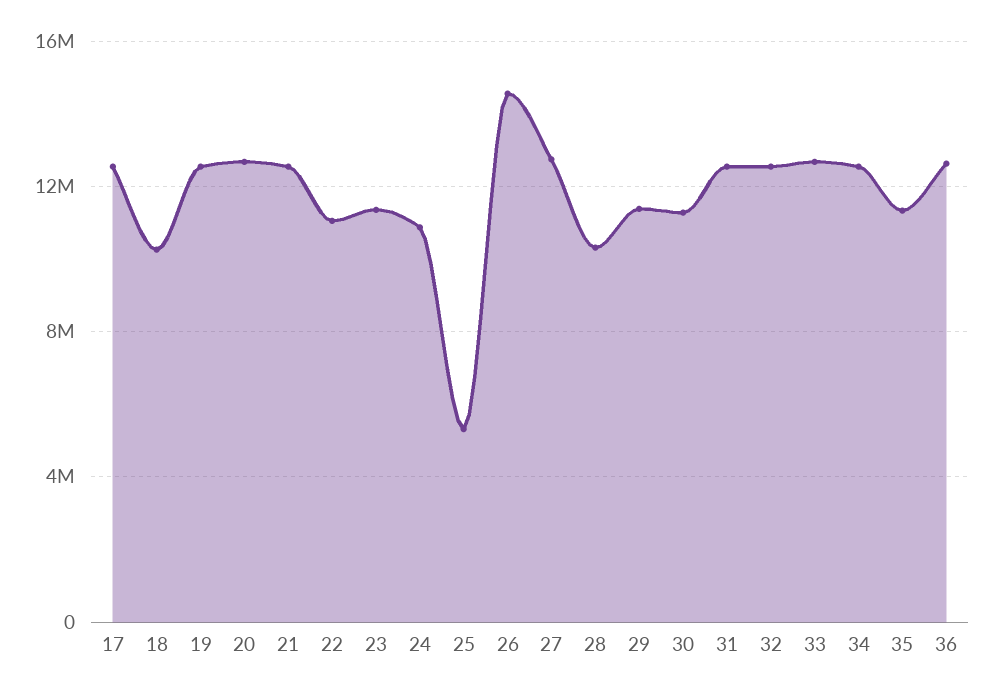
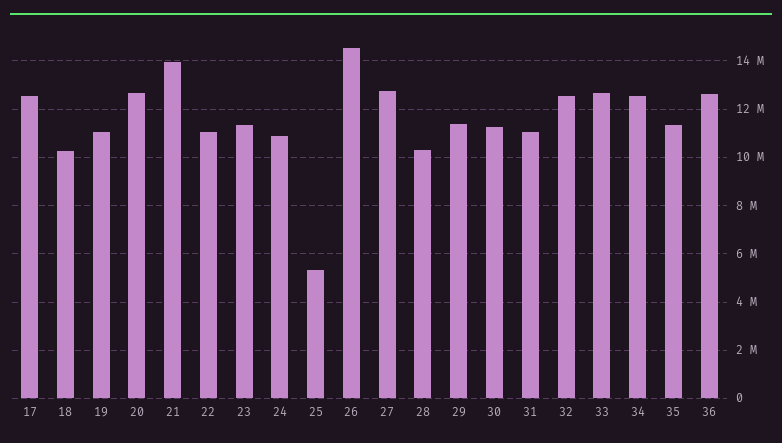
  {
    "17": 12500000,
    "18": 10250000,
-   "19": 12500000,
+   "19": 11000000,
    "20": 12750000,
-   "21": 12500000,
+   "21": 14000000,
    "22": 11000000,
    "23": 11250000,
    "24": 10750000,
    "25": 5250000,
    "26": 14500000,
    "27": 12750000,
    "28": 10250000,
    "29": 11500000,
    "30": 11250000,
-   "31": 12500000,
+   "31": 11000000,
    "32": 12500000,
    "33": 12750000,
    "34": 12500000,
    "35": 11250000,
    "36": 12500000
  }

